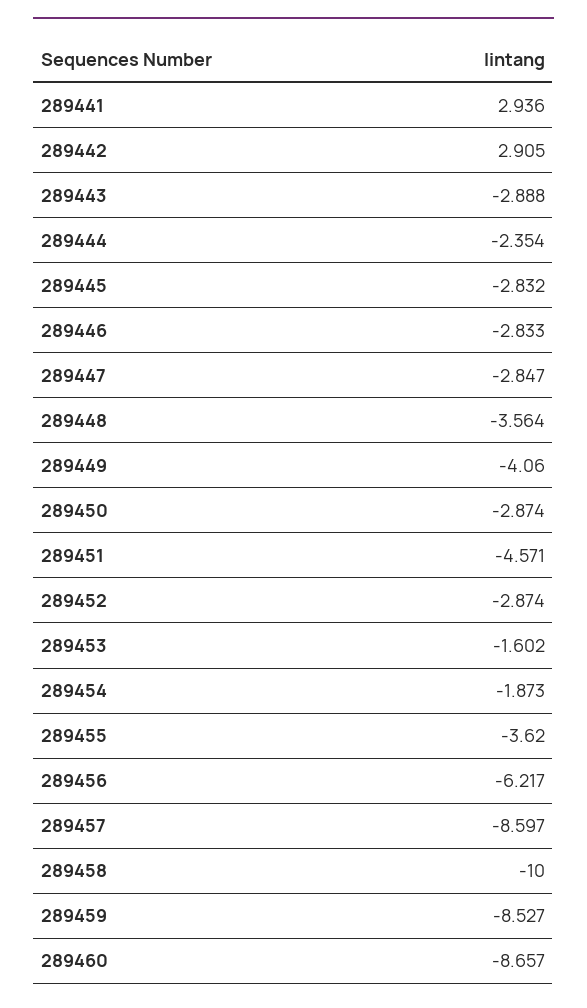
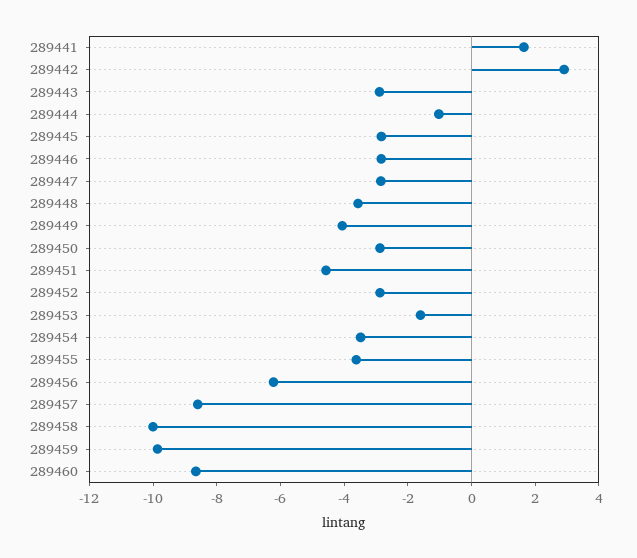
  {
-   "289441": 2.936,
+   "289441": 1.5,
    "289442": 2.905,
    "289443": -2.888,
-   "289444": -2.354,
+   "289444": -1,
    "289445": -2.832,
    "289446": -2.833,
    "289447": -2.847,
    "289448": -3.564,
    "289449": -4.06,
    "289450": -2.874,
    "289451": -4.571,
    "289452": -2.874,
    "289453": -1.602,
-   "289454": -1.873,
+   "289454": -3.5,
    "289455": -3.62,
    "289456": -6.217,
    "289457": -8.597,
    "289458": -10,
-   "289459": -8.527,
+   "289459": -10,
    "289460": -8.657
  }

